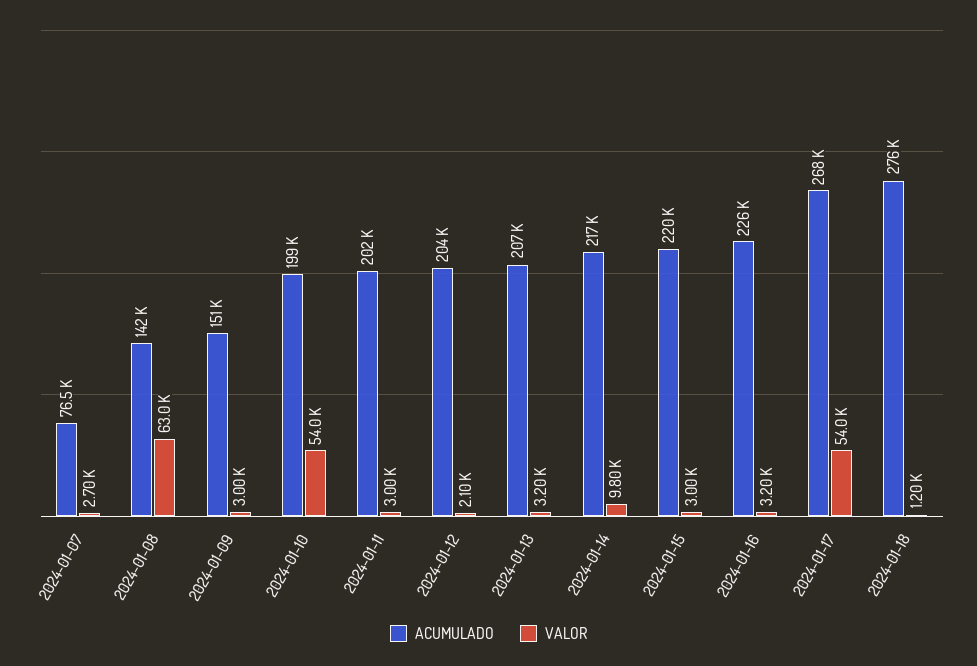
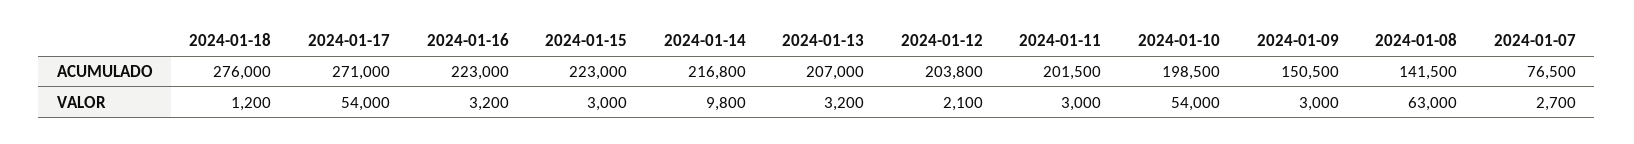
  {
    "ACUMULADO": {
      "2024-01-07": 76500,
      "2024-01-08": 141500,
      "2024-01-09": 150500,
      "2024-01-10": 198500,
      "2024-01-11": 201500,
      "2024-01-12": 203800,
      "2024-01-13": 207000,
      "2024-01-14": 216800,
-     "2024-01-15": 220000,
+     "2024-01-15": 223000,
-     "2024-01-16": 226000,
+     "2024-01-16": 223000,
-     "2024-01-17": 268000,
+     "2024-01-17": 271000,
      "2024-01-18": 276000
    },
    "VALOR": {
      "2024-01-07": 2700,
      "2024-01-08": 63000,
      "2024-01-09": 3000,
      "2024-01-10": 54000,
      "2024-01-11": 3000,
      "2024-01-12": 2100,
      "2024-01-13": 3200,
      "2024-01-14": 9800,
      "2024-01-15": 3000,
      "2024-01-16": 3200,
      "2024-01-17": 54000,
      "2024-01-18": 1200
    }
  }

